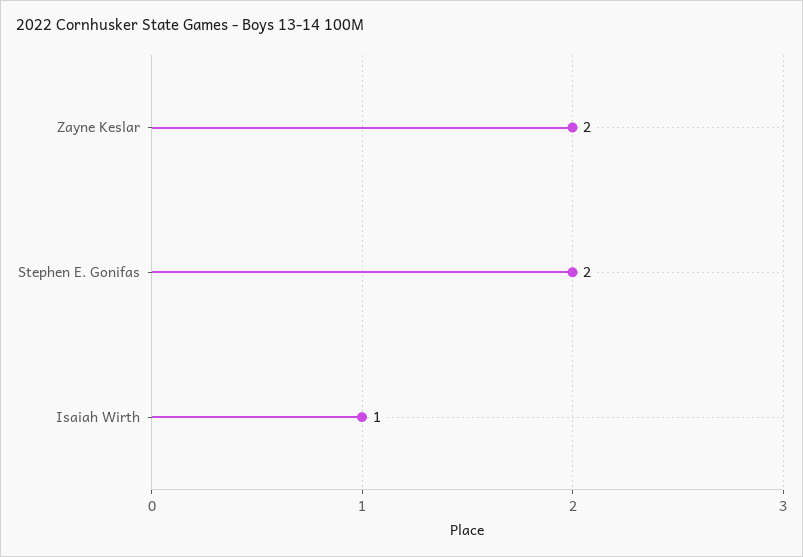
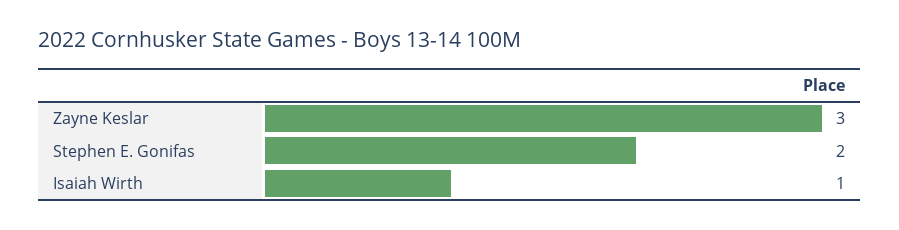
  {
-   "Zayne Keslar": 2,
+   "Zayne Keslar": 3,
    "Stephen E. Gonifas": 2,
    "Isaiah Wirth": 1
  }

